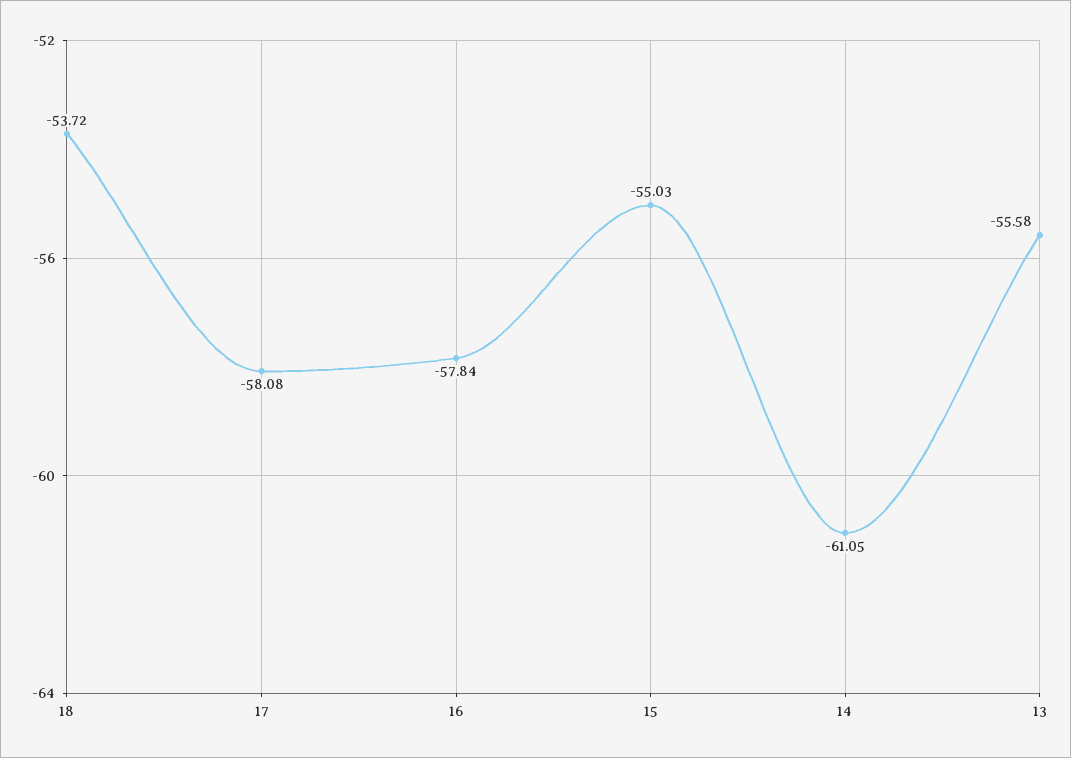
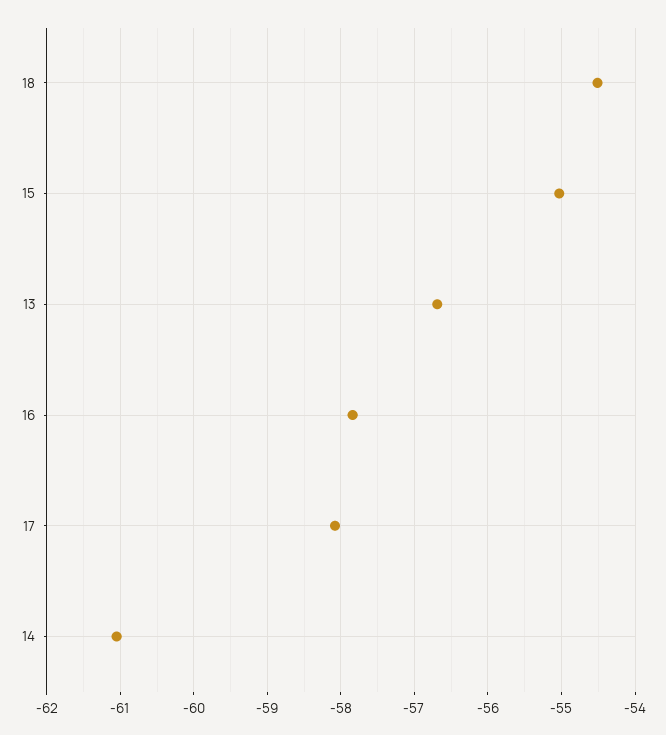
  {
-   "18": -53.72,
+   "18": -54.5,
    "17": -58.08,
    "16": -57.84,
    "15": -55.03,
    "14": -61.05,
-   "13": -55.58
+   "13": -56.7
  }

